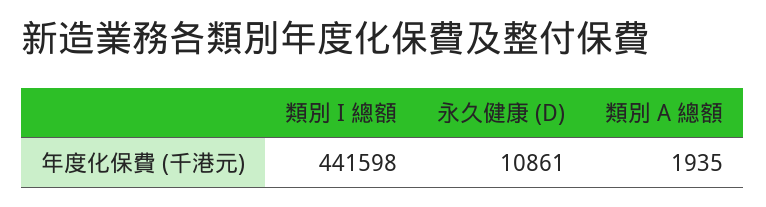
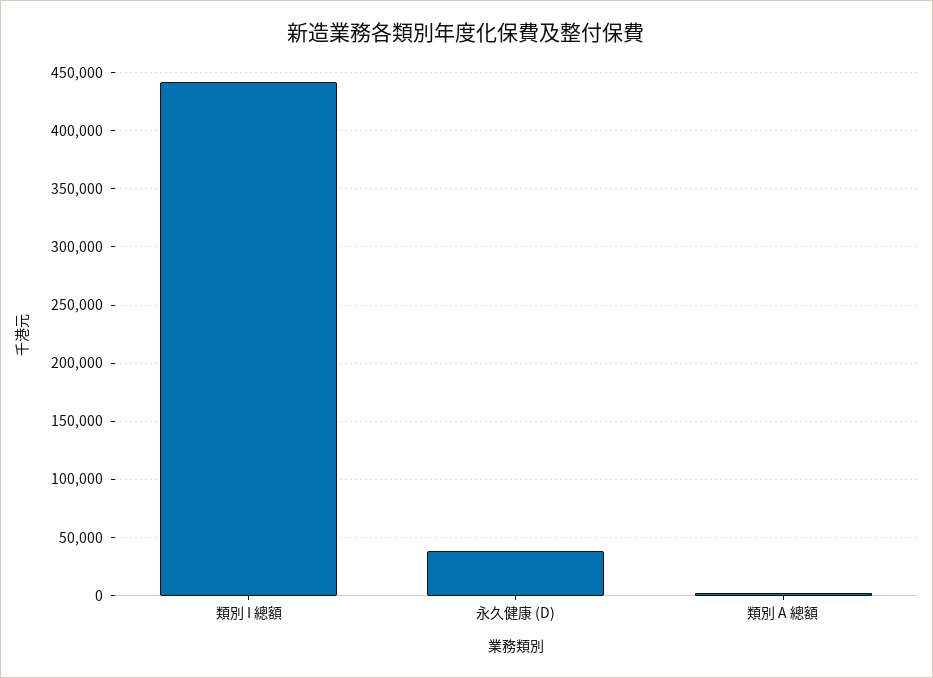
  {
    "類別 I 總額": 441598,
-   "永久健康 (D)": 10861,
+   "永久健康 (D)": 40000,
    "類別 A 總額": 1935
  }

